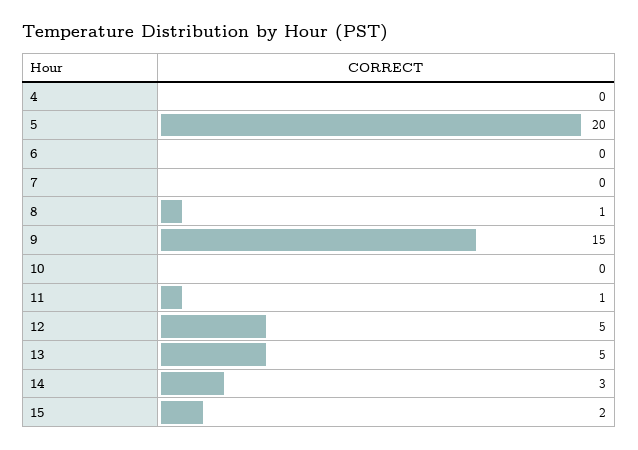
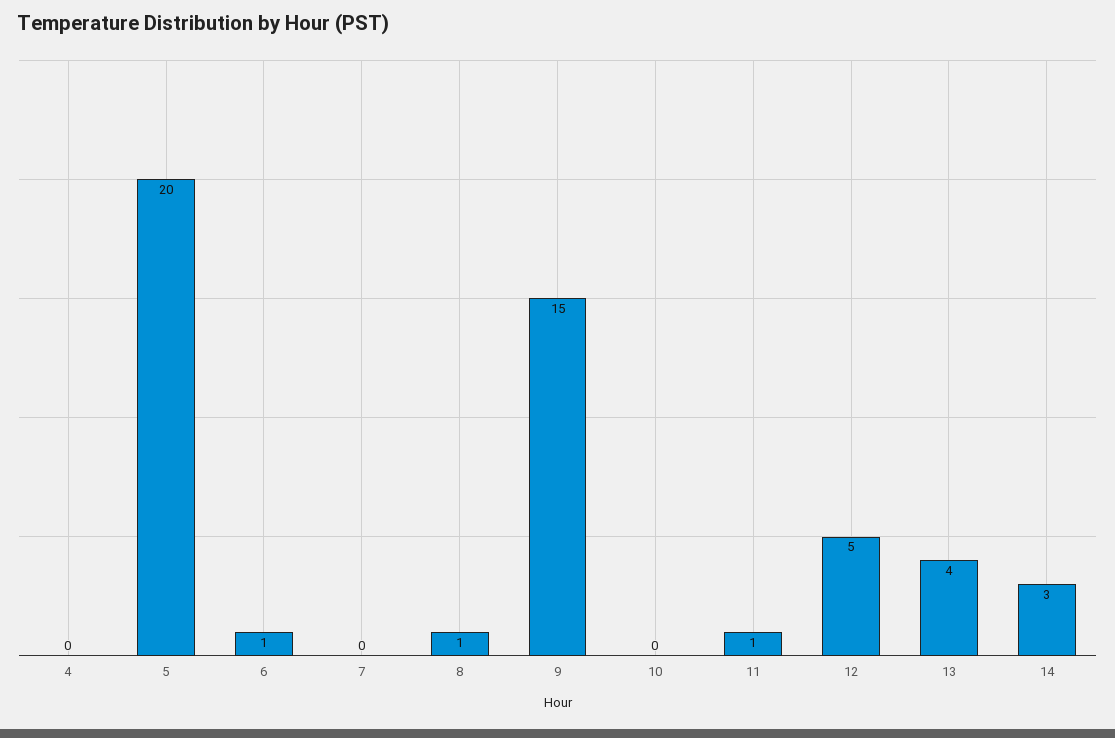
  {
    "4": 0,
    "5": 20,
-   "6": 0,
+   "6": 1,
    "7": 0,
    "8": 1,
    "9": 15,
    "10": 0,
    "11": 1,
    "12": 5,
-   "13": 5,
+   "13": 4,
-   "14": 3,
+   "14": 3
-   "15": 2
  }

